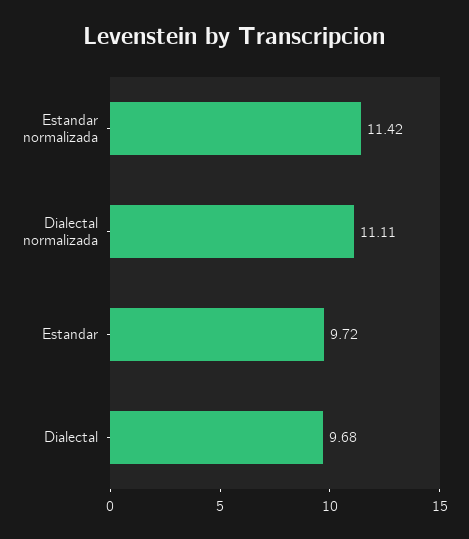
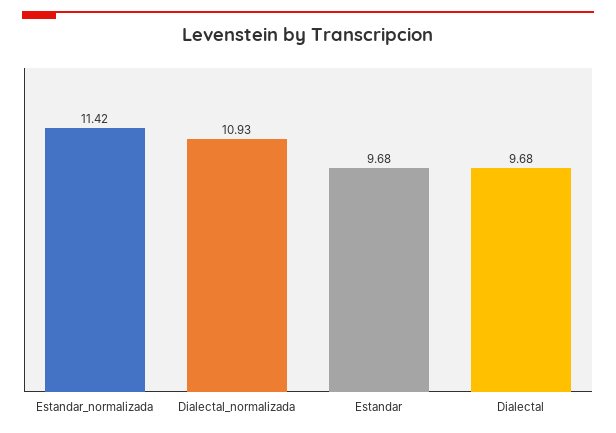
  {
    "Estandar normalizada": 11.42,
-   "Dialectal normalizada": 11.11,
+   "Dialectal normalizada": 10.93,
-   "Estandar": 9.72,
+   "Estandar": 9.68,
    "Dialectal": 9.68
  }

